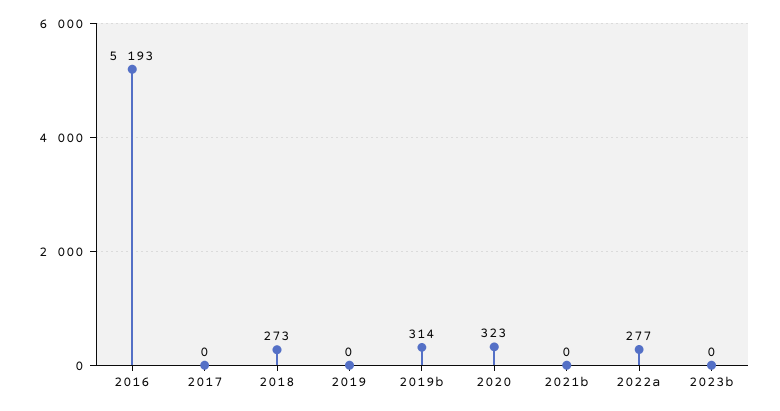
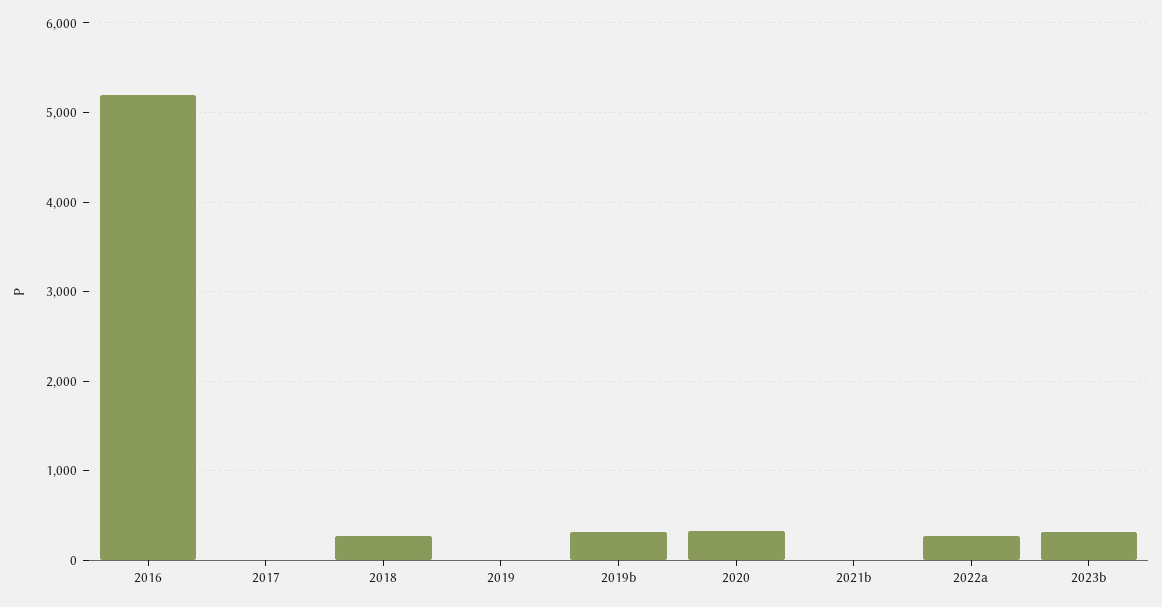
  {
    "2016": 5193,
    "2017": 0,
    "2018": 273,
    "2019": 0,
    "2019b": 314,
    "2020": 323,
    "2021b": 0,
    "2022a": 277,
-   "2023b": 0
+   "2023b": 300
  }

